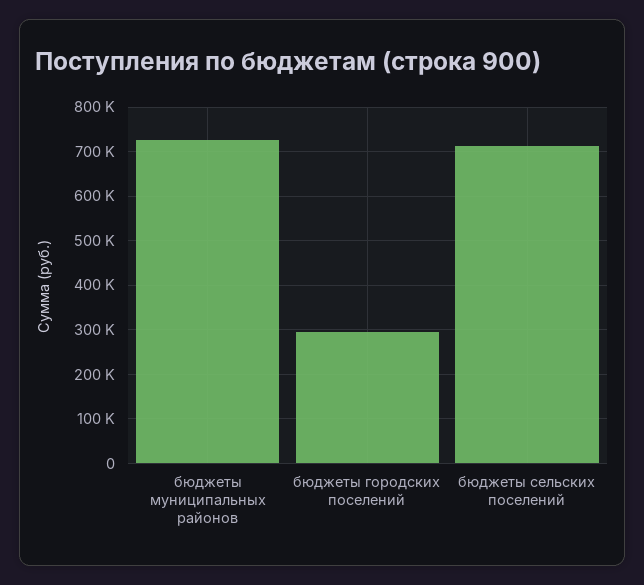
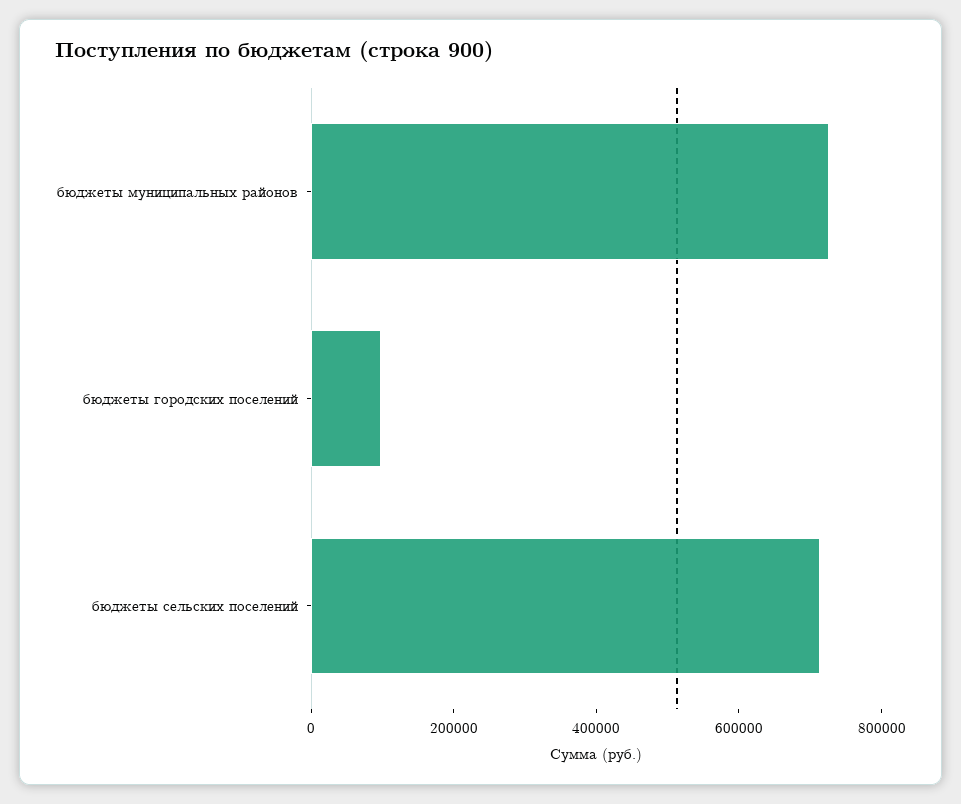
  {
    "бюджеты муниципальных районов": 720000,
-   "бюджеты городских поселений": 300000,
+   "бюджеты городских поселений": 100000,
    "бюджеты сельских поселений": 720000
  }

